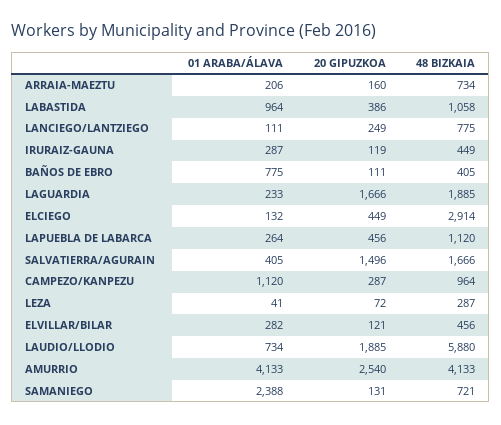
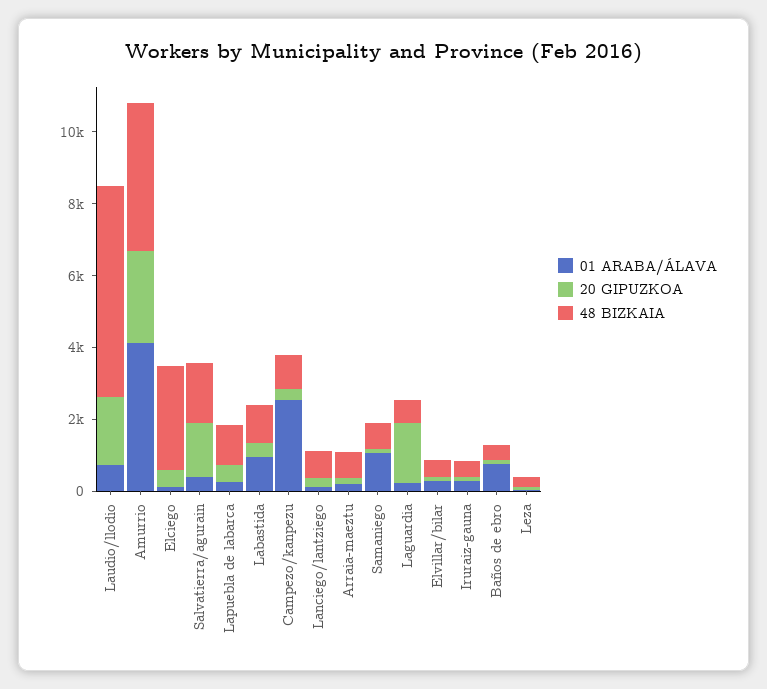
  {
    "01 ARABA/ÁLAVA": {
      "ARRAIA-MAEZTU": 206,
      "LABASTIDA": 964,
      "LANCIEGO/LANTZIEGO": 111,
      "IRURAIZ-GAUNA": 287,
      "BAÑOS DE EBRO": 775,
      "LAGUARDIA": 233,
      "ELCIEGO": 132,
      "LAPUEBLA DE LABARCA": 264,
      "SALVATIERRA/AGURAIN": 405,
-     "CAMPEZO/KANPEZU": 1120,
+     "CAMPEZO/KANPEZU": 2500,
      "LEZA": 41,
      "ELVILLAR/BILAR": 282,
      "LAUDIO/LLODIO": 734,
      "AMURRIO": 4133,
-     "SAMANIEGO": 2388
+     "SAMANIEGO": 1000
    },
    "20 GIPUZKOA": {
      "ARRAIA-MAEZTU": 160,
      "LABASTIDA": 386,
      "LANCIEGO/LANTZIEGO": 249,
      "IRURAIZ-GAUNA": 119,
      "BAÑOS DE EBRO": 111,
      "LAGUARDIA": 1666,
      "ELCIEGO": 449,
      "LAPUEBLA DE LABARCA": 456,
      "SALVATIERRA/AGURAIN": 1496,
      "CAMPEZO/KANPEZU": 287,
      "LEZA": 72,
      "ELVILLAR/BILAR": 121,
      "LAUDIO/LLODIO": 1885,
      "AMURRIO": 2540,
      "SAMANIEGO": 131
    },
    "48 BIZKAIA": {
      "ARRAIA-MAEZTU": 734,
      "LABASTIDA": 1058,
      "LANCIEGO/LANTZIEGO": 775,
      "IRURAIZ-GAUNA": 449,
      "BAÑOS DE EBRO": 405,
-     "LAGUARDIA": 1885,
+     "LAGUARDIA": 500,
      "ELCIEGO": 2914,
      "LAPUEBLA DE LABARCA": 1120,
      "SALVATIERRA/AGURAIN": 1666,
      "CAMPEZO/KANPEZU": 964,
      "LEZA": 287,
      "ELVILLAR/BILAR": 456,
      "LAUDIO/LLODIO": 5880,
      "AMURRIO": 4133,
      "SAMANIEGO": 721
    }
  }

